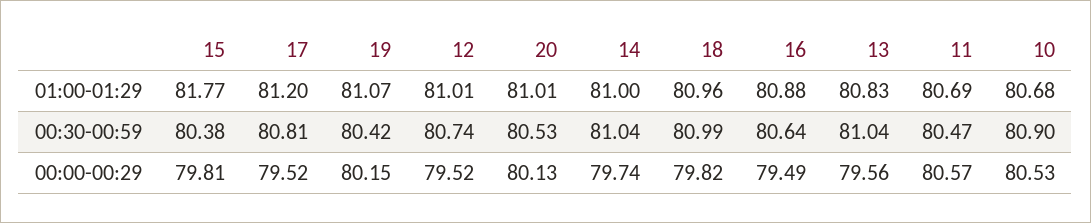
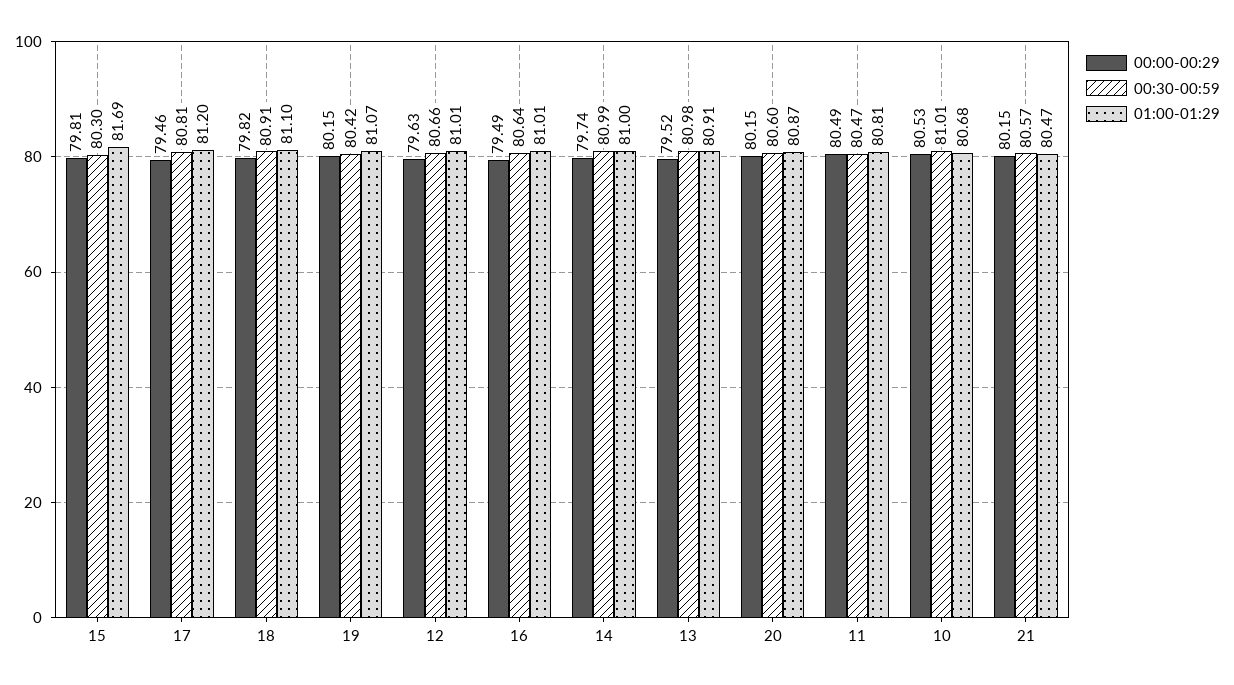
  {
    "01:00-01:29": {
-     "15": 81.77,
+     "15": 81.69,
      "17": 81.2,
      "19": 81.07,
      "12": 81.01,
-     "20": 81.01,
+     "20": 80.87,
      "14": 81,
-     "18": 80.96,
+     "18": 81.1,
-     "16": 80.88,
+     "16": 81.01,
-     "13": 80.83,
+     "13": 80.91,
-     "11": 80.69,
+     "11": 80.81,
-     "10": 80.68
+     "10": 80.68,
+     "21": 80.47
    },
    "00:30-00:59": {
-     "15": 80.38,
+     "15": 80.3,
      "17": 80.81,
      "19": 80.42,
-     "12": 80.74,
+     "12": 80.66,
-     "20": 80.53,
+     "20": 80.6,
-     "14": 81.04,
+     "14": 80.99,
-     "18": 80.99,
+     "18": 80.91,
      "16": 80.64,
-     "13": 81.04,
+     "13": 80.98,
      "11": 80.47,
-     "10": 80.9
+     "10": 81.01,
+     "21": 80.57
    },
    "00:00-00:29": {
      "15": 79.81,
-     "17": 79.52,
+     "17": 79.46,
      "19": 80.15,
-     "12": 79.52,
+     "12": 79.63,
-     "20": 80.13,
+     "20": 80.15,
      "14": 79.74,
      "18": 79.82,
      "16": 79.49,
-     "13": 79.56,
+     "13": 79.52,
-     "11": 80.57,
+     "11": 80.49,
-     "10": 80.53
+     "10": 80.53,
+     "21": 80.15
    }
  }

